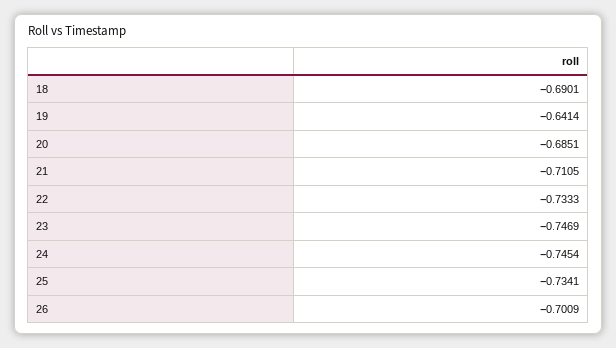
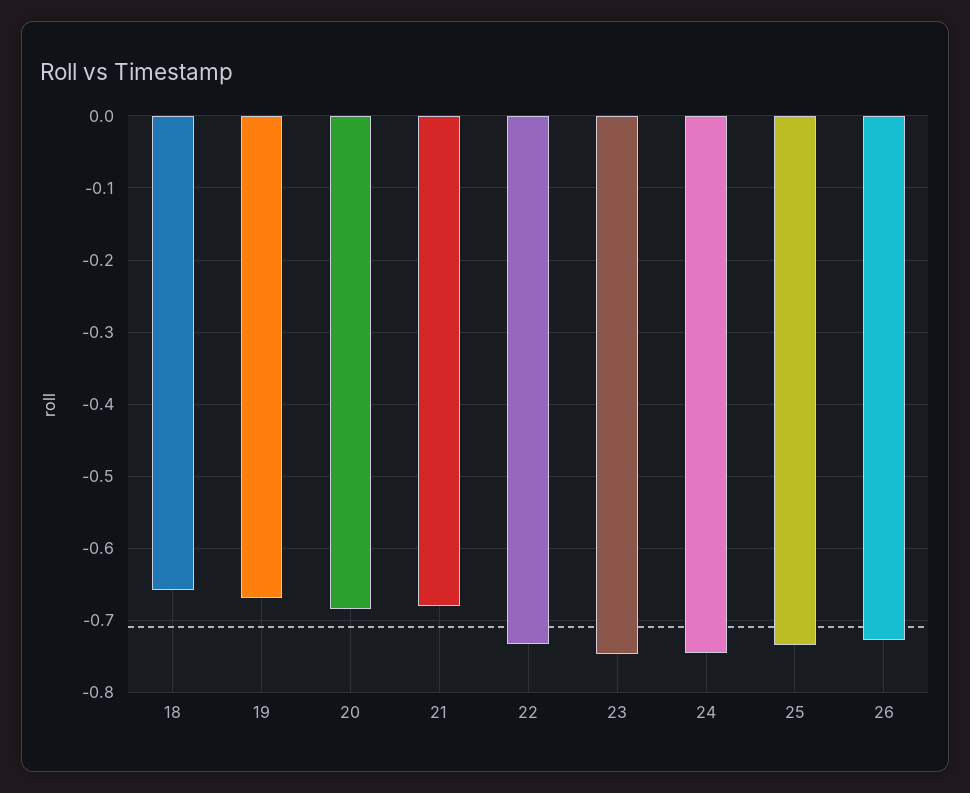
  {
-   "18": -0.6901,
+   "18": -0.66,
-   "19": -0.6414,
+   "19": -0.67,
    "20": -0.6851,
-   "21": -0.7105,
+   "21": -0.68,
    "22": -0.7333,
    "23": -0.7469,
    "24": -0.7454,
    "25": -0.7341,
-   "26": -0.7009
+   "26": -0.73
  }

